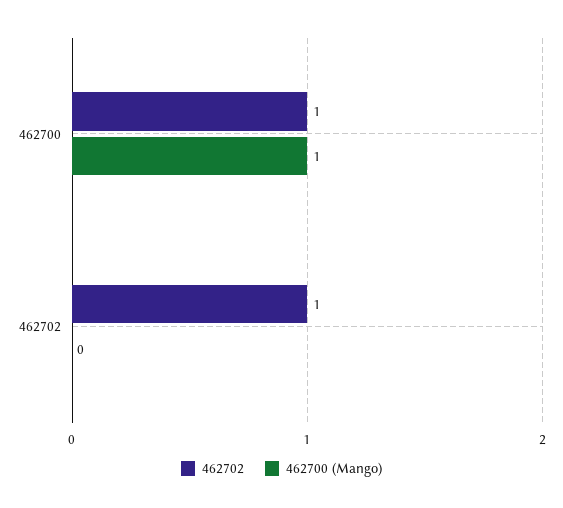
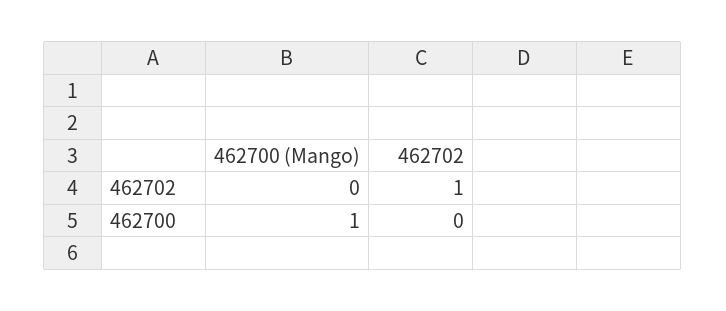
  {
    "462702": {
-     "462700": 1,
+     "462700": 0,
      "462702": 1
    },
    "462700 (Mango)": {
      "462700": 1,
      "462702": 0
    }
  }

